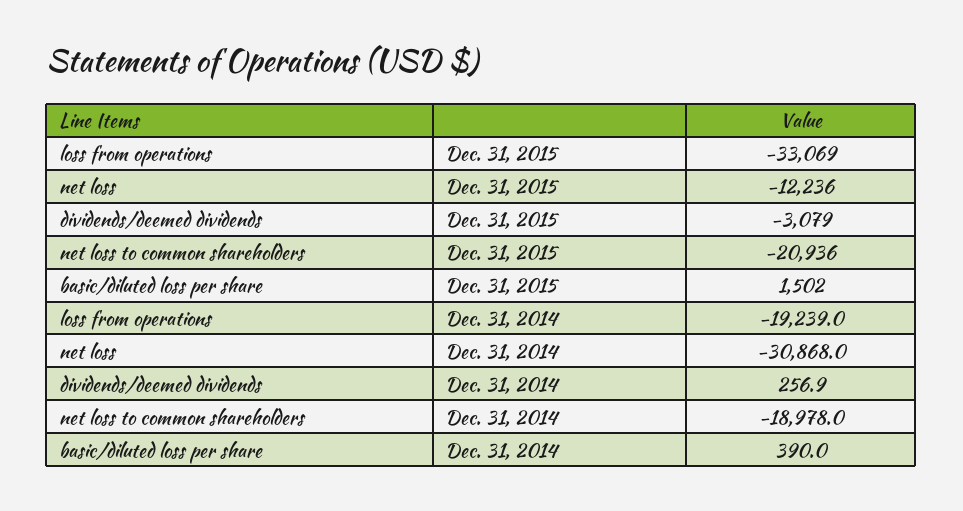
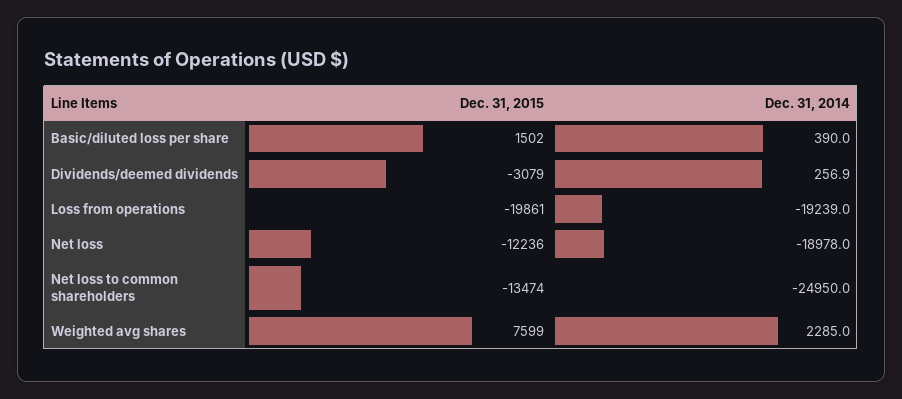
  {
    "loss from operations": {
-     "Dec. 31, 2015": -33069,
+     "Dec. 31, 2015": -19861,
      "Dec. 31, 2014": -19239
    },
    "net loss": {
      "Dec. 31, 2015": -12236,
-     "Dec. 31, 2014": -30868
+     "Dec. 31, 2014": -18978
    },
    "dividends/deemed dividends": {
      "Dec. 31, 2015": -3079,
      "Dec. 31, 2014": 256.9
    },
    "net loss to common shareholders": {
-     "Dec. 31, 2015": -20936,
+     "Dec. 31, 2015": -13474,
-     "Dec. 31, 2014": -18978
+     "Dec. 31, 2014": -24950
    },
    "basic/diluted loss per share": {
      "Dec. 31, 2015": 1502,
      "Dec. 31, 2014": 390
-   }
+   },
+   "Weighted avg shares": {
+     "Dec. 31, 2015": 7599,
+     "Dec. 31, 2014": 2285
+   }
  }

